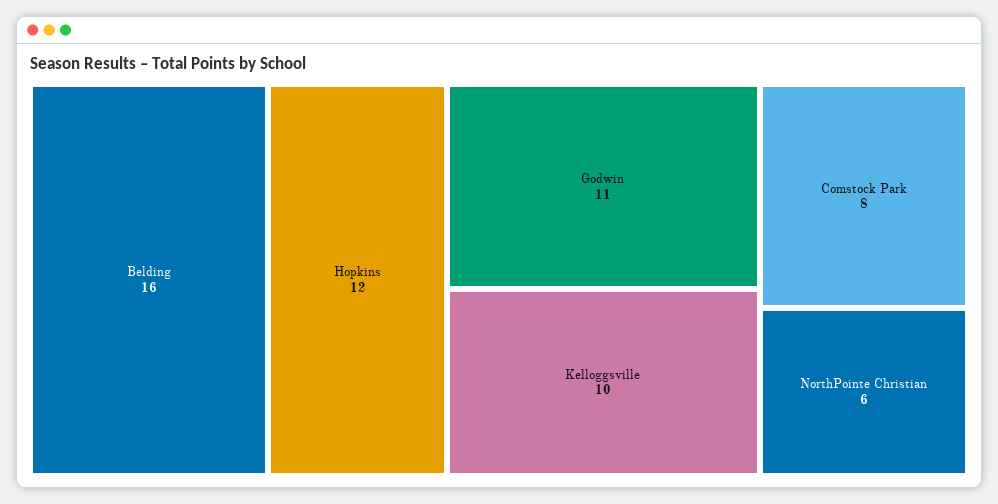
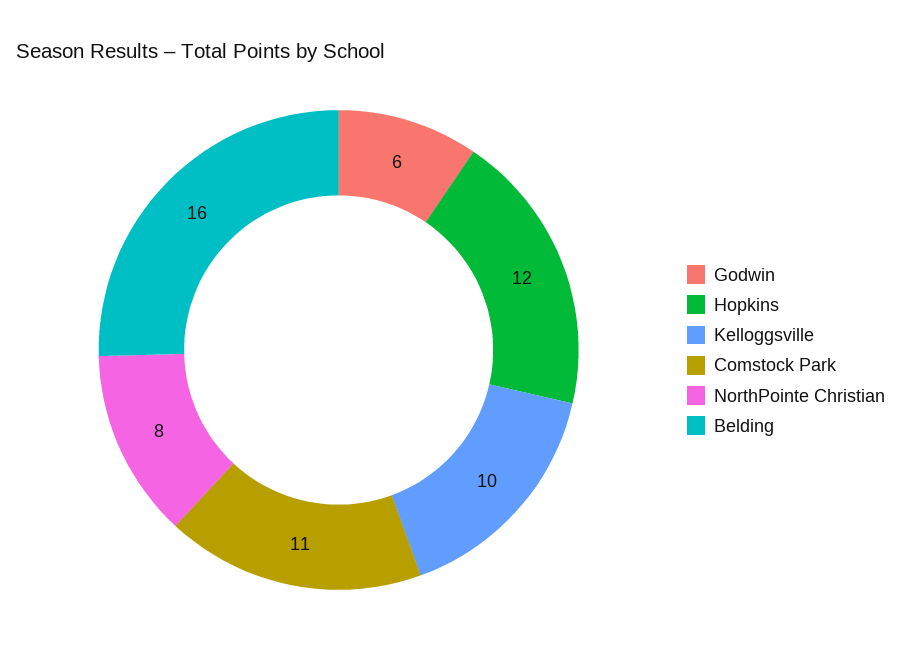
  {
    "Belding": 16,
    "Hopkins": 12,
-   "Godwin": 11,
+   "Godwin": 6,
    "Kelloggsville": 10,
-   "Comstock Park": 8,
+   "Comstock Park": 11,
-   "NorthPointe Christian": 6
+   "NorthPointe Christian": 8
  }

